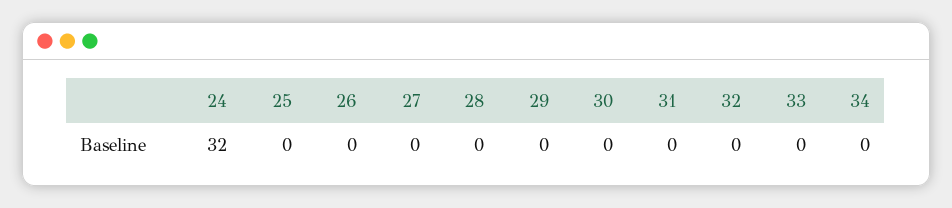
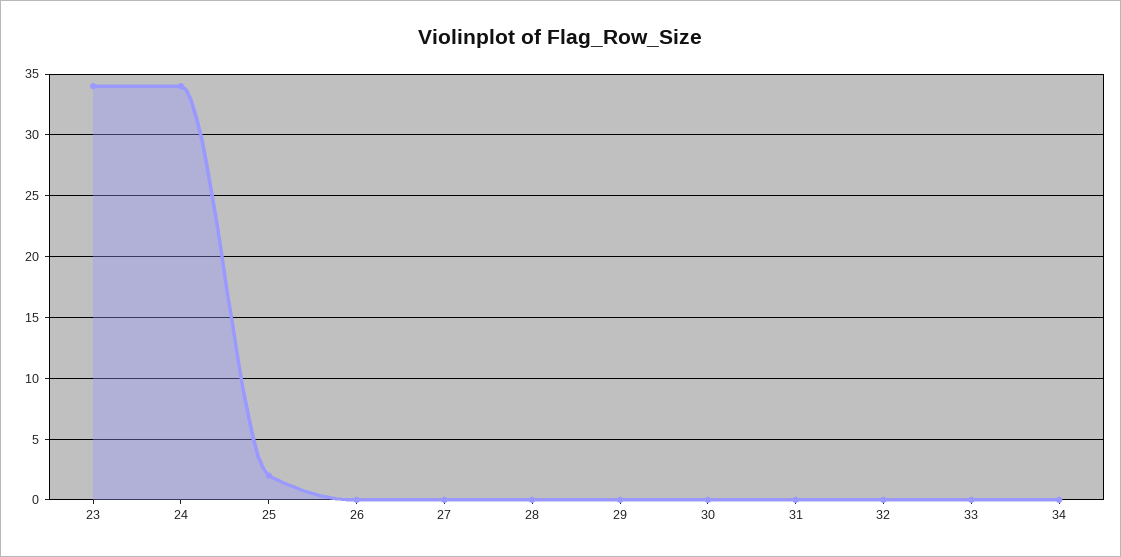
  {
-   "24": 32,
+   "24": 34,
-   "25": 0,
+   "25": 2,
    "26": 0,
    "27": 0,
    "28": 0,
    "29": 0,
    "30": 0,
    "31": 0,
    "32": 0,
    "33": 0,
-   "34": 0
+   "34": 0,
+   "23": 34
  }

